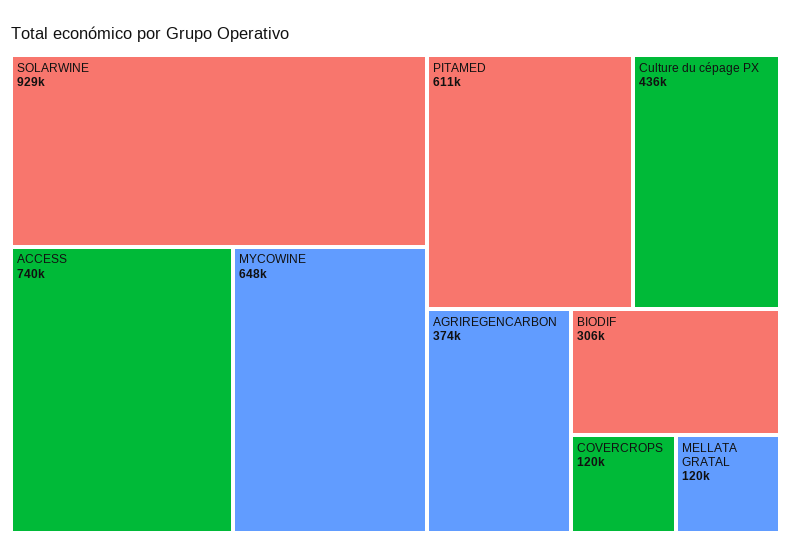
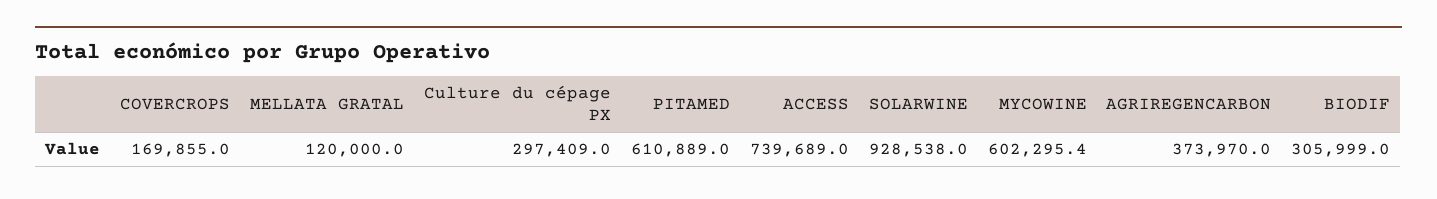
  {
    "SOLARWINE": 928538,
    "ACCESS": 739689,
-   "MYCOWINE": 648000,
+   "MYCOWINE": 602295.4,
    "PITAMED": 610889,
-   "Culture du cépage PX": 436000,
+   "Culture du cépage PX": 297409,
    "AGRIREGENCARBON": 373970,
    "BIODIF": 305999,
-   "COVERCROPS": 120000,
+   "COVERCROPS": 169855,
    "MELLATA GRATAL": 120000
  }

